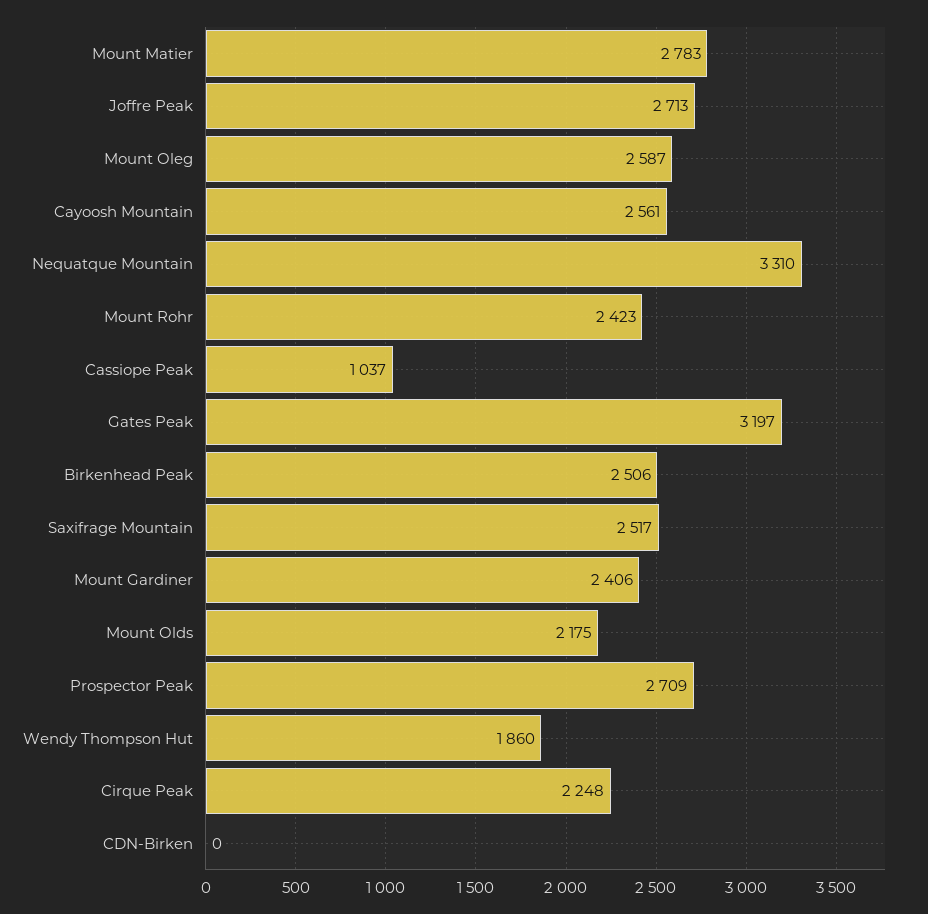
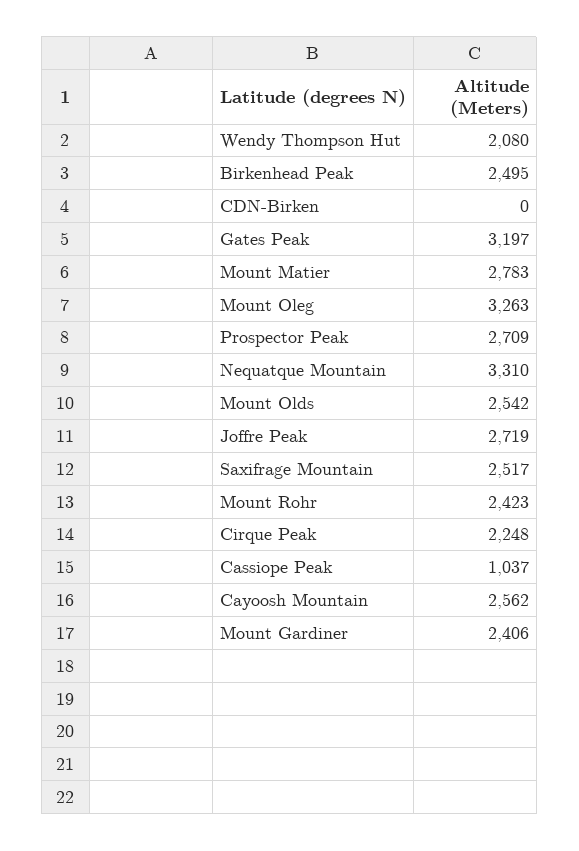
  {
    "Mount Matier": 2783,
-   "Joffre Peak": 2713,
+   "Joffre Peak": 2719,
-   "Mount Oleg": 2587,
+   "Mount Oleg": 3263,
-   "Cayoosh Mountain": 2561,
+   "Cayoosh Mountain": 2562,
    "Nequatque Mountain": 3310,
    "Mount Rohr": 2423,
    "Cassiope Peak": 1037,
    "Gates Peak": 3197,
-   "Birkenhead Peak": 2506,
+   "Birkenhead Peak": 2495,
    "Saxifrage Mountain": 2517,
    "Mount Gardiner": 2406,
-   "Mount Olds": 2175,
+   "Mount Olds": 2542,
    "Prospector Peak": 2709,
-   "Wendy Thompson Hut": 1860,
+   "Wendy Thompson Hut": 2080,
    "Cirque Peak": 2248,
    "CDN-Birken": 0
  }

